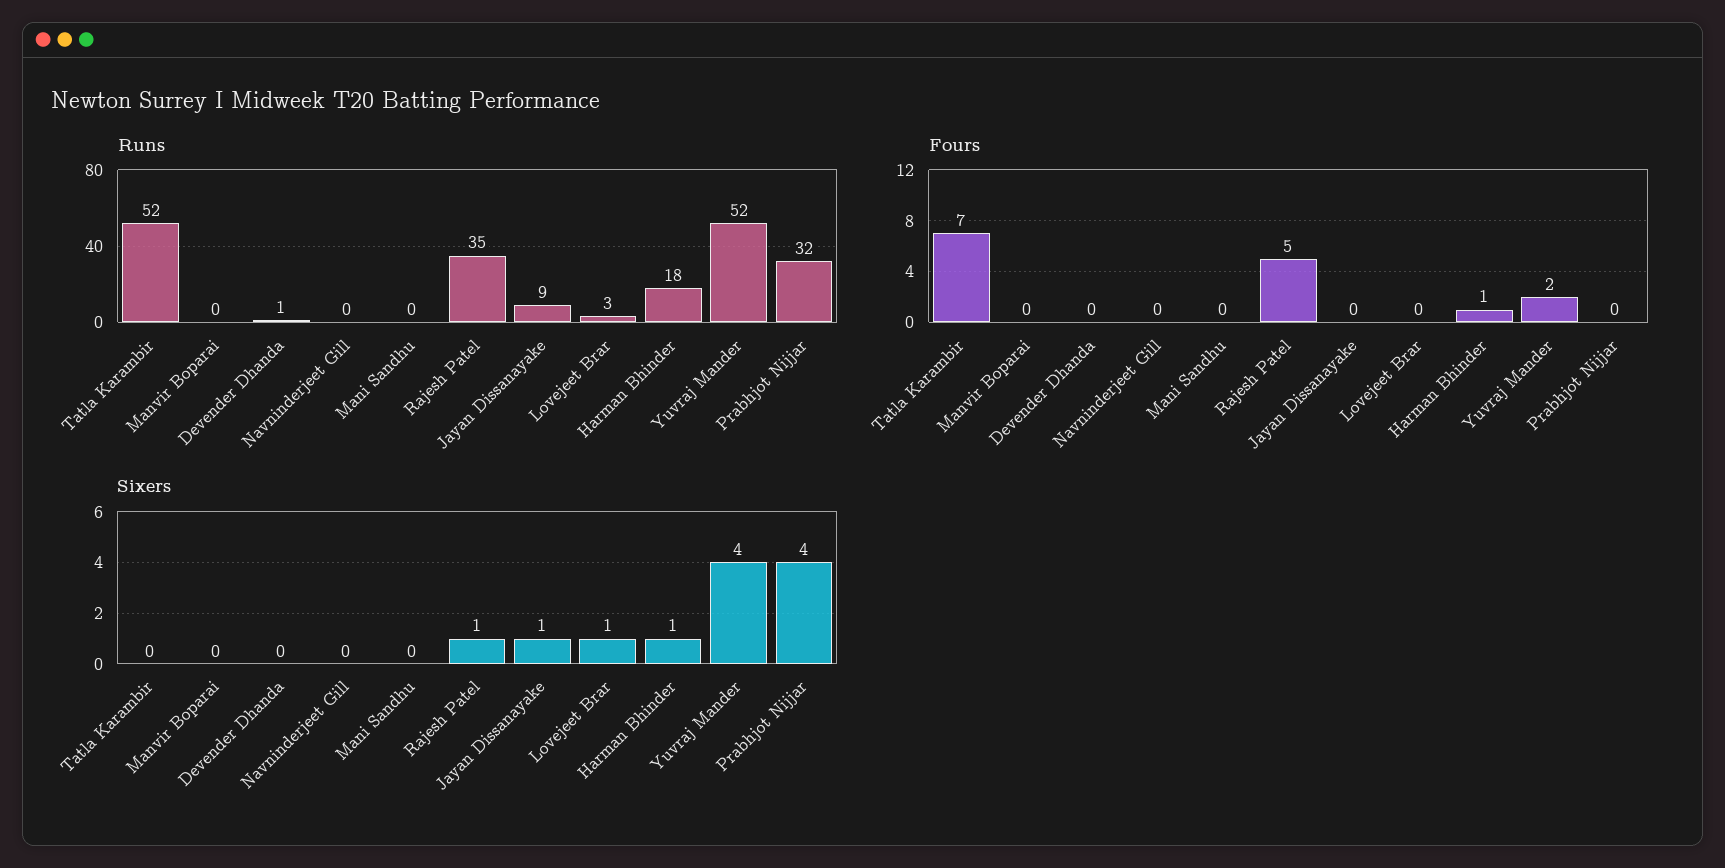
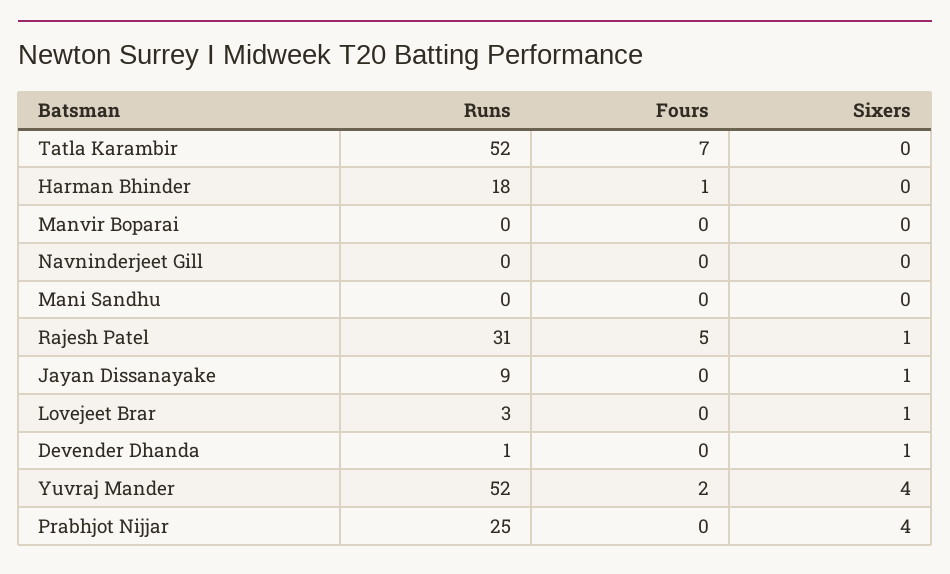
  {
    "Runs": {
      "Tatla Karambir": 52,
      "Manvir Boparai": 0,
      "Devender Dhanda": 1,
      "Navninderjeet Gill": 0,
      "Mani Sandhu": 0,
-     "Rajesh Patel": 35,
+     "Rajesh Patel": 31,
      "Jayan Dissanayake": 9,
      "Lovejeet Brar": 3,
      "Harman Bhinder": 18,
      "Yuvraj Mander": 52,
-     "Prabhjot Nijjar": 32
+     "Prabhjot Nijjar": 25
    },
    "Fours": {
      "Tatla Karambir": 7,
      "Manvir Boparai": 0,
      "Devender Dhanda": 0,
      "Navninderjeet Gill": 0,
      "Mani Sandhu": 0,
      "Rajesh Patel": 5,
      "Jayan Dissanayake": 0,
      "Lovejeet Brar": 0,
      "Harman Bhinder": 1,
      "Yuvraj Mander": 2,
      "Prabhjot Nijjar": 0
    },
    "Sixers": {
      "Tatla Karambir": 0,
      "Manvir Boparai": 0,
-     "Devender Dhanda": 0,
+     "Devender Dhanda": 1,
      "Navninderjeet Gill": 0,
      "Mani Sandhu": 0,
      "Rajesh Patel": 1,
      "Jayan Dissanayake": 1,
      "Lovejeet Brar": 1,
-     "Harman Bhinder": 1,
+     "Harman Bhinder": 0,
      "Yuvraj Mander": 4,
      "Prabhjot Nijjar": 4
    }
  }

